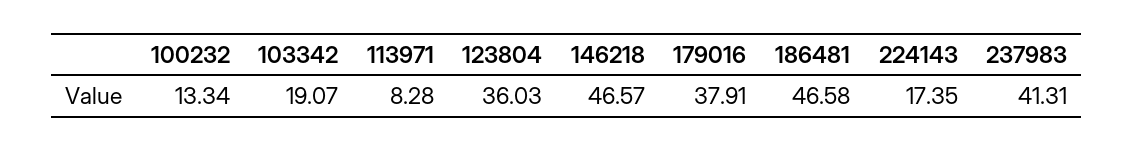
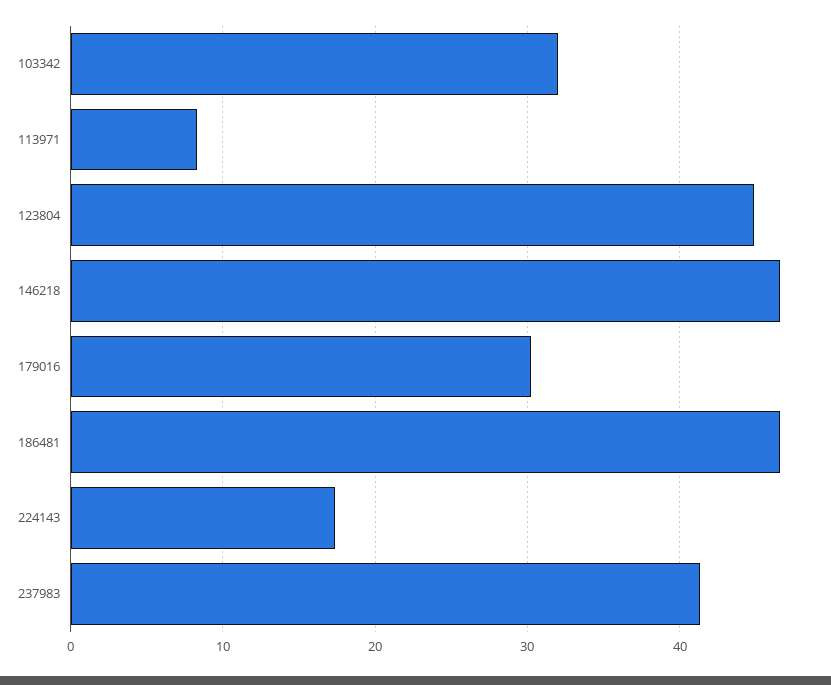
  {
-   "100232": 13.34,
-   "103342": 19.07,
+   "103342": 32,
    "113971": 8.28,
-   "123804": 36.03,
+   "123804": 45,
    "146218": 46.57,
-   "179016": 37.91,
+   "179016": 30,
    "186481": 46.58,
    "224143": 17.35,
    "237983": 41.31
  }

